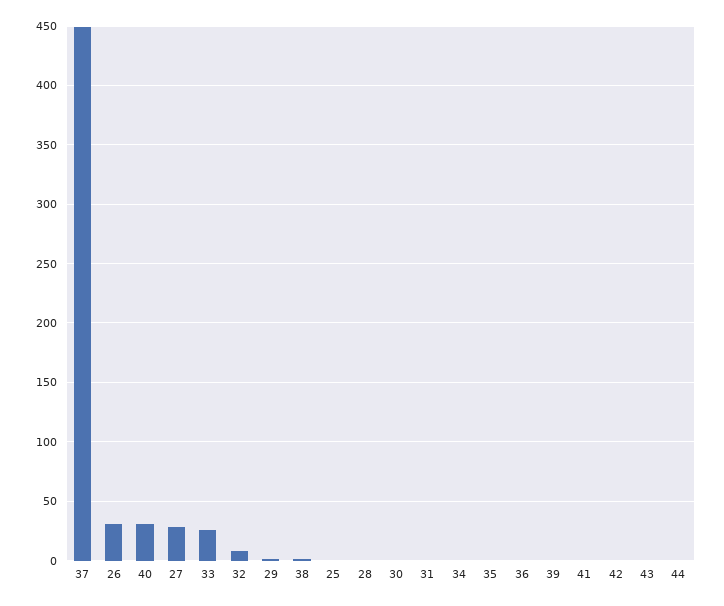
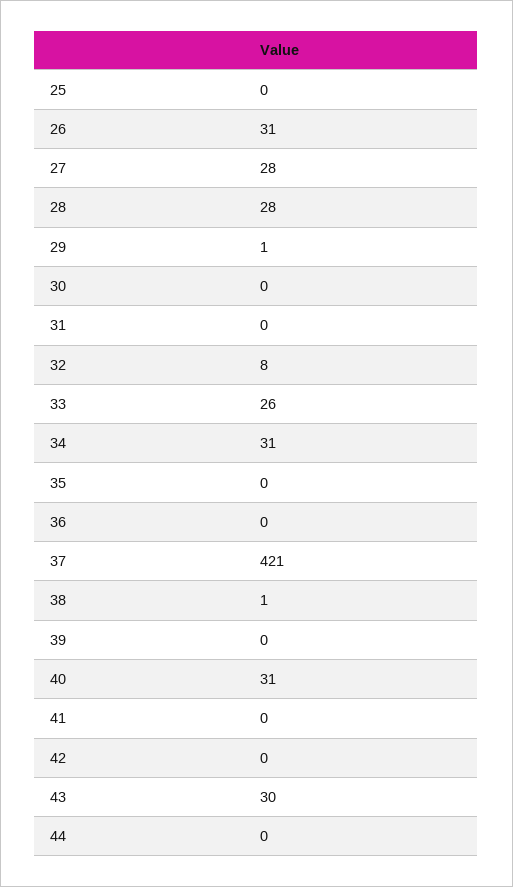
  {
-   "37": 450,
+   "37": 421,
    "26": 31,
    "40": 31,
    "27": 28,
    "33": 26,
    "32": 8,
    "29": 1,
    "38": 1,
    "25": 0,
-   "28": 0,
+   "28": 28,
    "30": 0,
    "31": 0,
-   "34": 0,
+   "34": 31,
    "35": 0,
    "36": 0,
    "39": 0,
    "41": 0,
    "42": 0,
-   "43": 0,
+   "43": 30,
    "44": 0
  }

